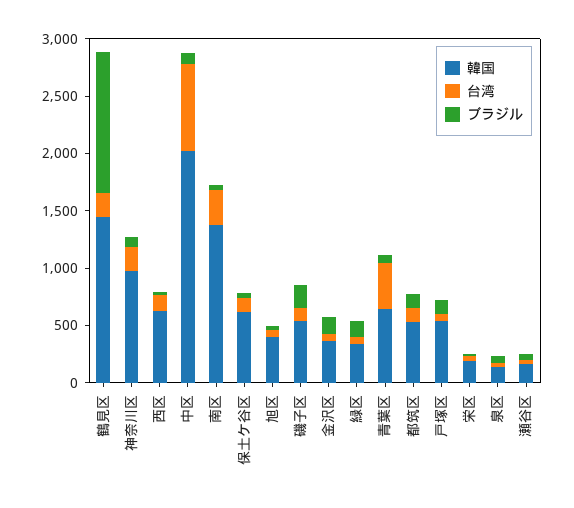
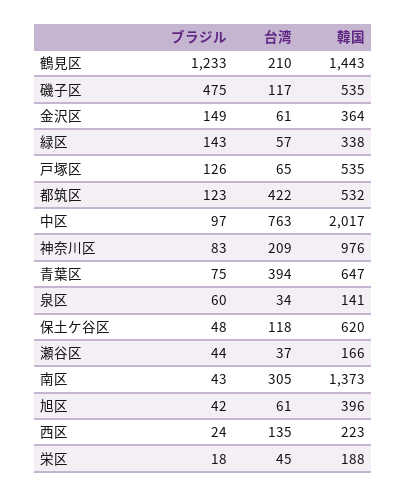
  {
    "韓国": {
      "鶴見区": 1443,
      "神奈川区": 976,
-     "西区": 600,
+     "西区": 223,
      "中区": 2017,
      "南区": 1373,
      "保土ケ谷区": 620,
      "旭区": 396,
      "磯子区": 535,
      "金沢区": 364,
      "緑区": 338,
      "青葉区": 647,
      "都筑区": 532,
      "戸塚区": 535,
      "栄区": 188,
      "泉区": 141,
      "瀬谷区": 166
    },
    "台湾": {
      "鶴見区": 210,
      "神奈川区": 209,
      "西区": 135,
      "中区": 763,
      "南区": 305,
      "保土ケ谷区": 118,
      "旭区": 61,
      "磯子区": 117,
      "金沢区": 61,
      "緑区": 57,
      "青葉区": 394,
-     "都筑区": 100,
+     "都筑区": 422,
      "戸塚区": 65,
      "栄区": 45,
      "泉区": 34,
      "瀬谷区": 37
    },
    "ブラジル": {
      "鶴見区": 1233,
      "神奈川区": 83,
      "西区": 24,
      "中区": 97,
      "南区": 43,
      "保土ケ谷区": 48,
      "旭区": 42,
-     "磯子区": 200,
+     "磯子区": 475,
      "金沢区": 149,
      "緑区": 143,
      "青葉区": 75,
      "都筑区": 123,
      "戸塚区": 126,
      "栄区": 18,
      "泉区": 60,
      "瀬谷区": 44
    }
  }

